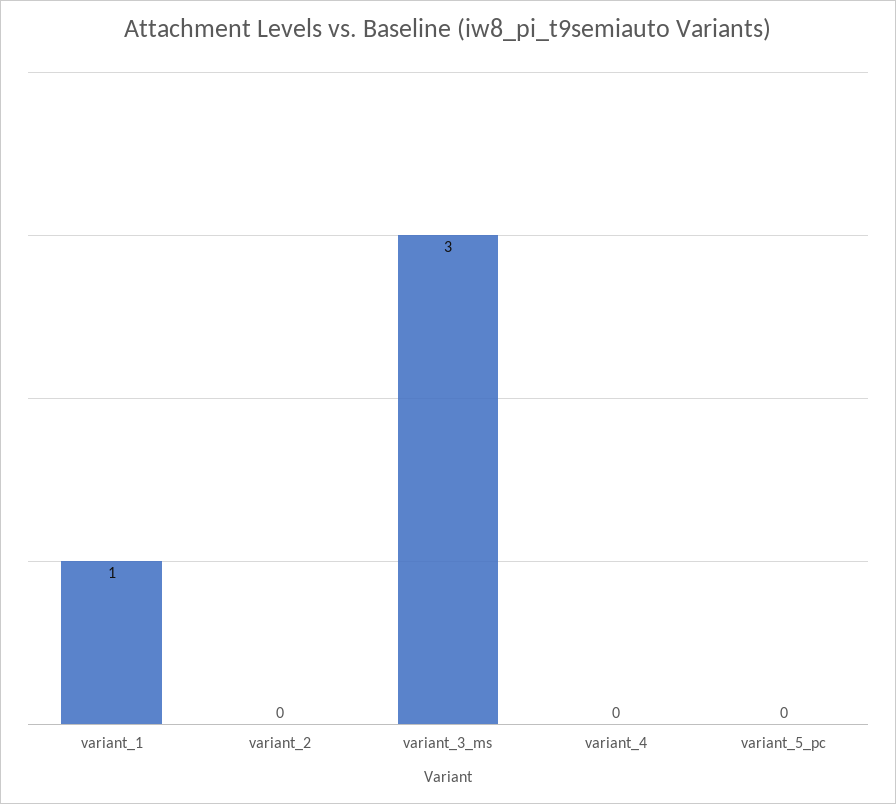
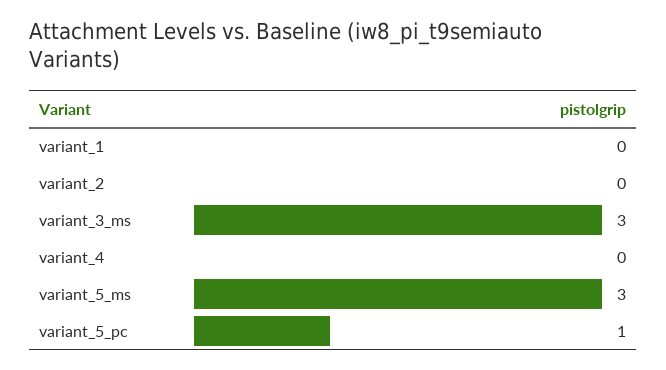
  {
-   "variant_1": 1,
+   "variant_1": 0,
    "variant_2": 0,
    "variant_3_ms": 3,
    "variant_4": 0,
-   "variant_5_pc": 0
+   "variant_5_pc": 1,
+   "variant_5_ms": 3
  }

